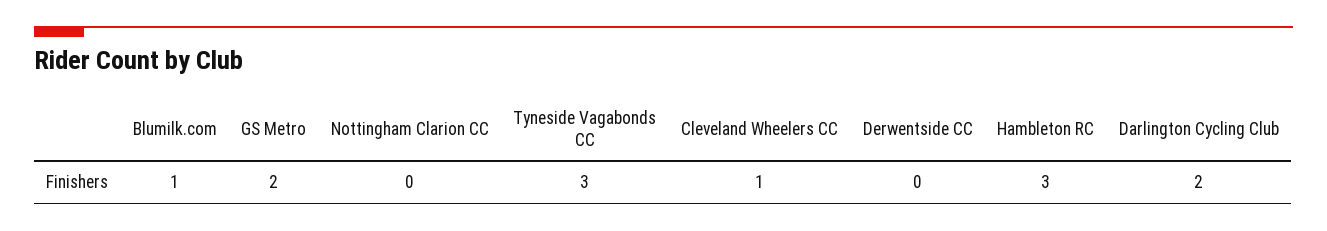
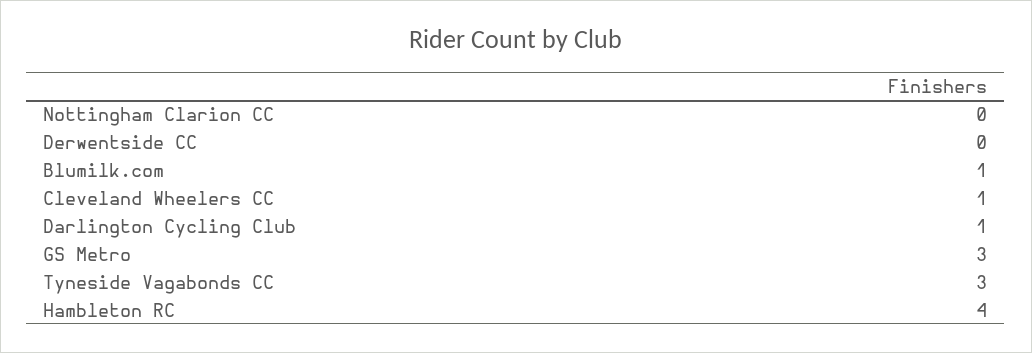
  {
    "Blumilk.com": 1,
-   "GS Metro": 2,
+   "GS Metro": 3,
    "Nottingham Clarion CC": 0,
    "Tyneside Vagabonds CC": 3,
    "Cleveland Wheelers CC": 1,
    "Derwentside CC": 0,
-   "Hambleton RC": 3,
+   "Hambleton RC": 4,
-   "Darlington Cycling Club": 2
+   "Darlington Cycling Club": 1
  }

